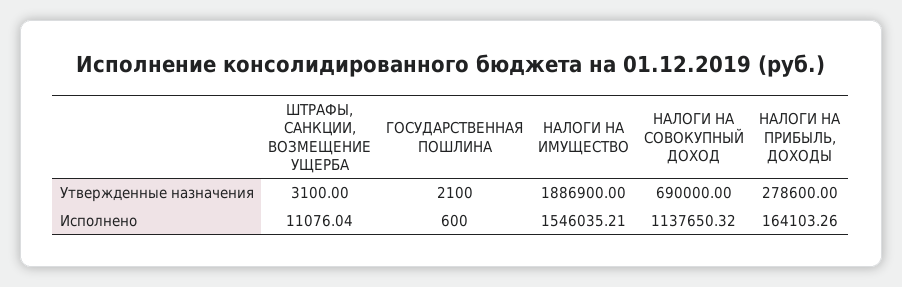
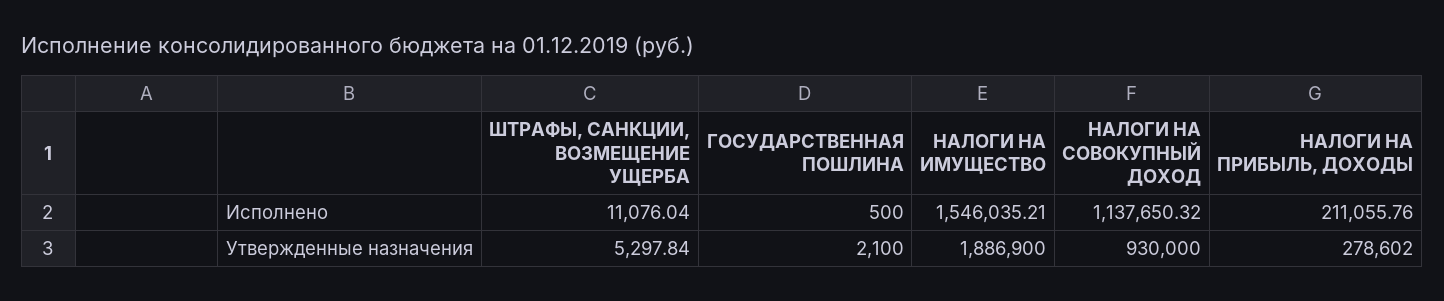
  {
    "ШТРАФЫ, САНКЦИИ, ВОЗМЕЩЕНИЕ УЩЕРБА": {
-     "Утвержденные назначения": 3100,
+     "Утвержденные назначения": 5297.84,
      "Исполнено": 11076.04
    },
    "ГОСУДАРСТВЕННАЯ ПОШЛИНА": {
      "Утвержденные назначения": 2100,
-     "Исполнено": 600
+     "Исполнено": 500
    },
    "НАЛОГИ НА ИМУЩЕСТВО": {
      "Утвержденные назначения": 1886900,
      "Исполнено": 1546035.21
    },
    "НАЛОГИ НА СОВОКУПНЫЙ ДОХОД": {
-     "Утвержденные назначения": 690000,
+     "Утвержденные назначения": 930000,
      "Исполнено": 1137650.32
    },
    "НАЛОГИ НА ПРИБЫЛЬ, ДОХОДЫ": {
-     "Утвержденные назначения": 278600,
+     "Утвержденные назначения": 278602,
-     "Исполнено": 164103.26
+     "Исполнено": 211055.76
    }
  }

